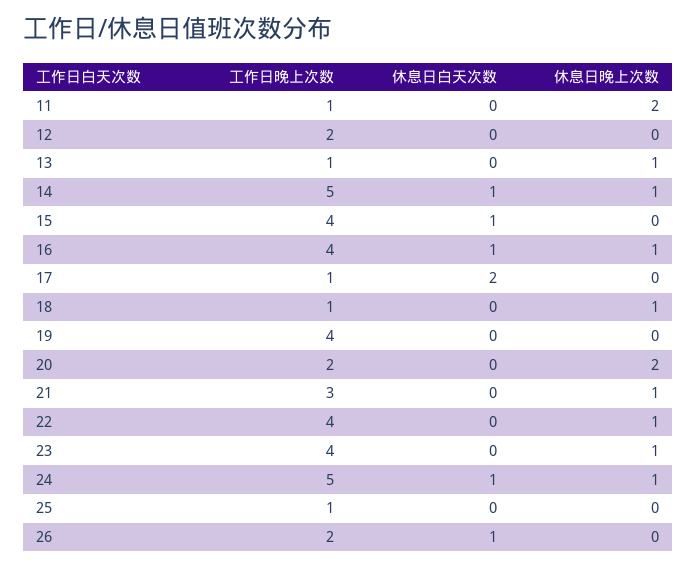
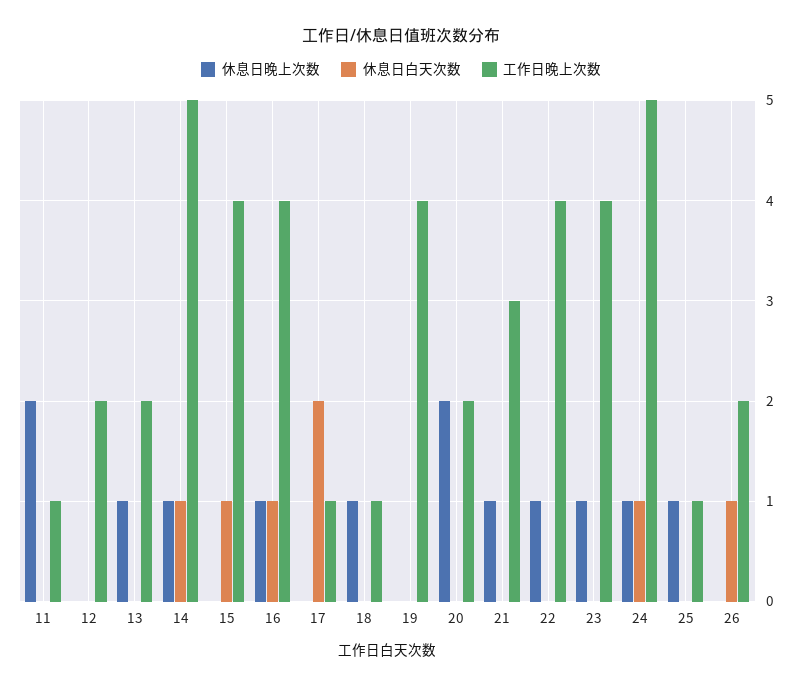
  {
    "工作日晚上次数": {
      "11": 1,
      "12": 2,
-     "13": 1,
+     "13": 2,
      "14": 5,
      "15": 4,
      "16": 4,
      "17": 1,
      "18": 1,
      "19": 4,
      "20": 2,
      "21": 3,
      "22": 4,
      "23": 4,
      "24": 5,
      "25": 1,
      "26": 2
    },
    "休息日白天次数": {
      "11": 0,
      "12": 0,
      "13": 0,
      "14": 1,
      "15": 1,
      "16": 1,
      "17": 2,
      "18": 0,
      "19": 0,
      "20": 0,
      "21": 0,
      "22": 0,
      "23": 0,
      "24": 1,
      "25": 0,
      "26": 1
    },
    "休息日晚上次数": {
      "11": 2,
      "12": 0,
      "13": 1,
      "14": 1,
      "15": 0,
      "16": 1,
      "17": 0,
      "18": 1,
      "19": 0,
      "20": 2,
      "21": 1,
      "22": 1,
      "23": 1,
      "24": 1,
-     "25": 0,
+     "25": 1,
      "26": 0
    }
  }

